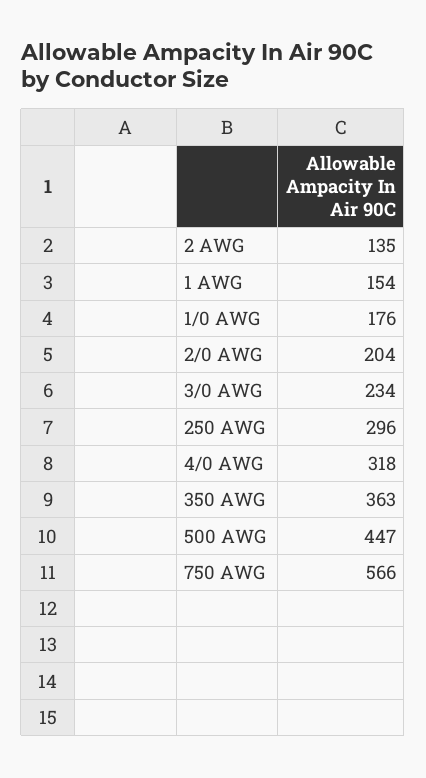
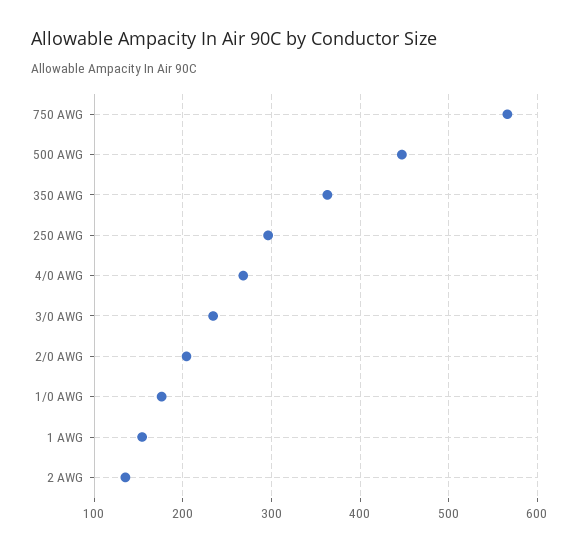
  {
    "2 AWG": 135,
    "1 AWG": 154,
    "1/0 AWG": 176,
    "2/0 AWG": 204,
    "3/0 AWG": 234,
    "250 AWG": 296,
-   "4/0 AWG": 318,
+   "4/0 AWG": 270,
    "350 AWG": 363,
    "500 AWG": 447,
    "750 AWG": 566
  }

